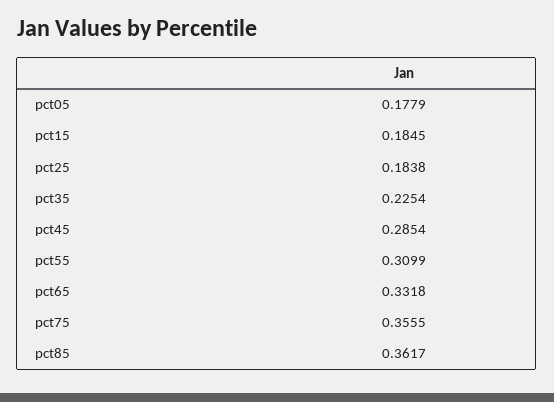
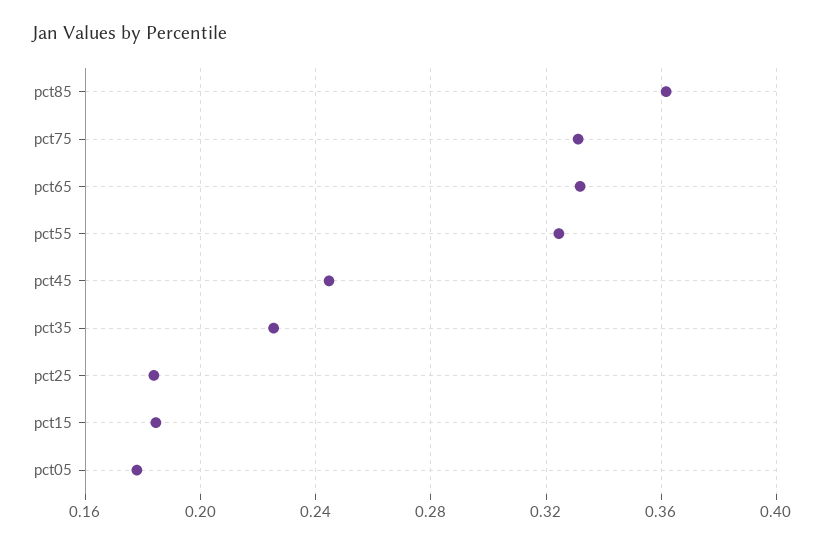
  {
    "pct05": 0.1779,
    "pct15": 0.1845,
    "pct25": 0.1838,
    "pct35": 0.2254,
-   "pct45": 0.2854,
+   "pct45": 0.245,
-   "pct55": 0.3099,
+   "pct55": 0.325,
    "pct65": 0.3318,
-   "pct75": 0.3555,
+   "pct75": 0.33,
    "pct85": 0.3617
  }

